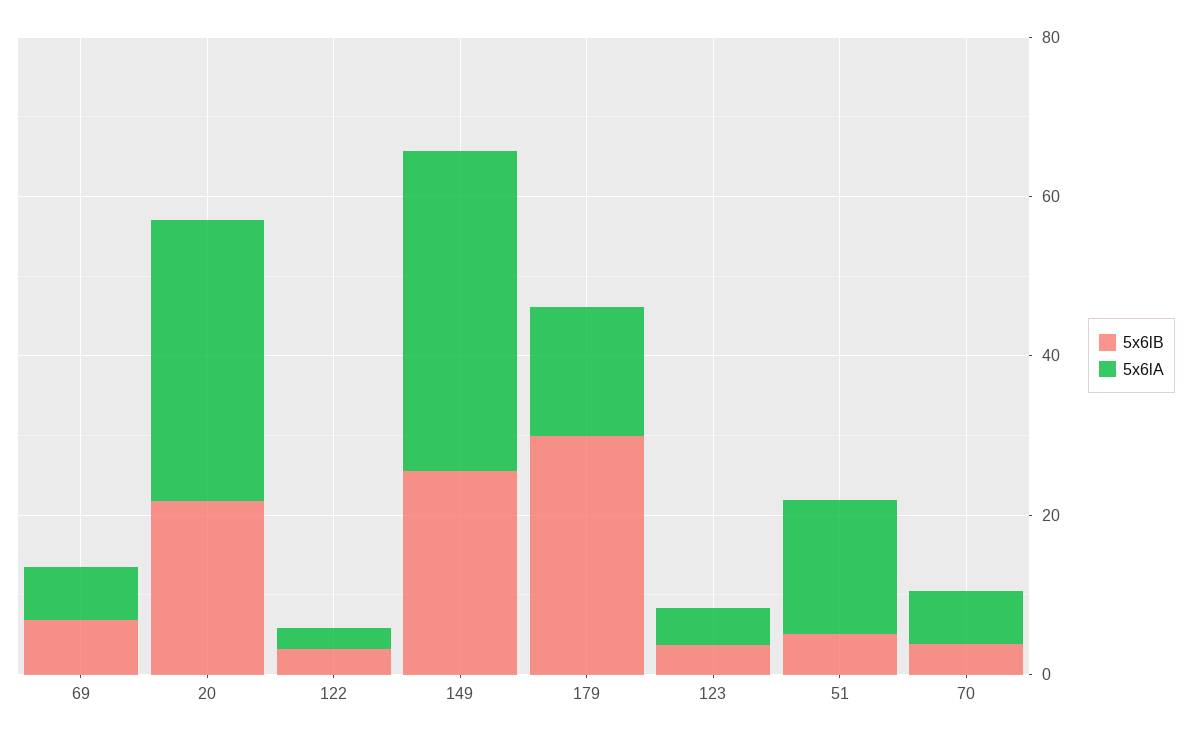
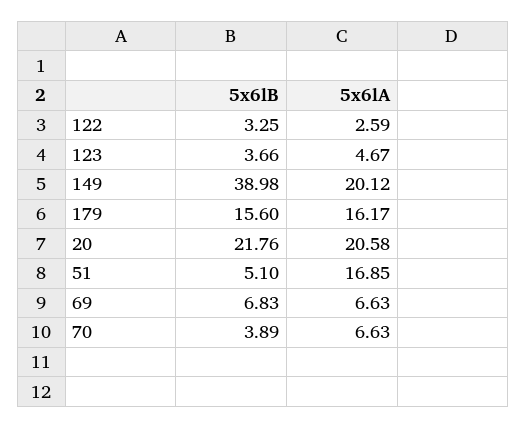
  {
    "5x6lB": {
      "69": 6.83,
      "20": 21.76,
      "122": 3.25,
-     "149": 25,
+     "149": 38.98,
-     "179": 30,
+     "179": 15.6,
      "123": 3.66,
      "51": 5.1,
      "70": 3.89
    },
    "5x6lA": {
      "69": 6.63,
-     "20": 35,
+     "20": 20.58,
      "122": 2.59,
-     "149": 40,
+     "149": 20.12,
      "179": 16.17,
      "123": 4.67,
      "51": 16.85,
      "70": 6.63
    }
  }

